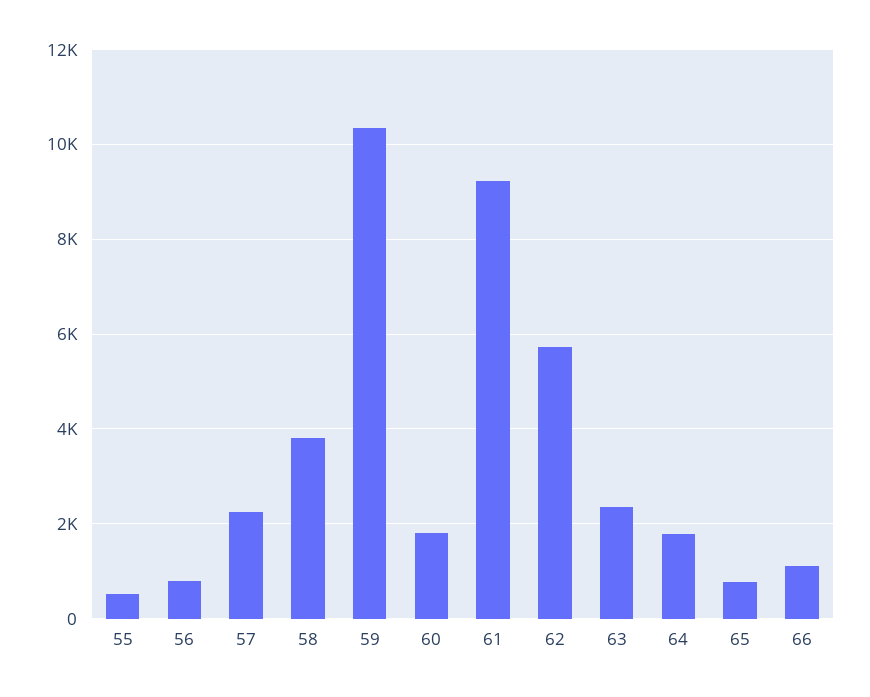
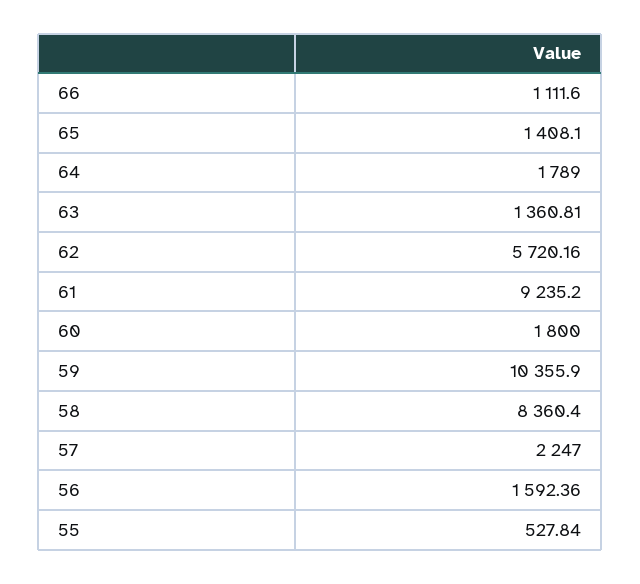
  {
    "55": 527.84,
-   "56": 800,
+   "56": 1592.36,
    "57": 2247,
-   "58": 3800,
+   "58": 8360.4,
    "59": 10355.9,
    "60": 1800,
    "61": 9235.2,
    "62": 5720.16,
-   "63": 2400,
+   "63": 1360.81,
    "64": 1789,
-   "65": 800,
+   "65": 1408.1,
    "66": 1111.6
  }

